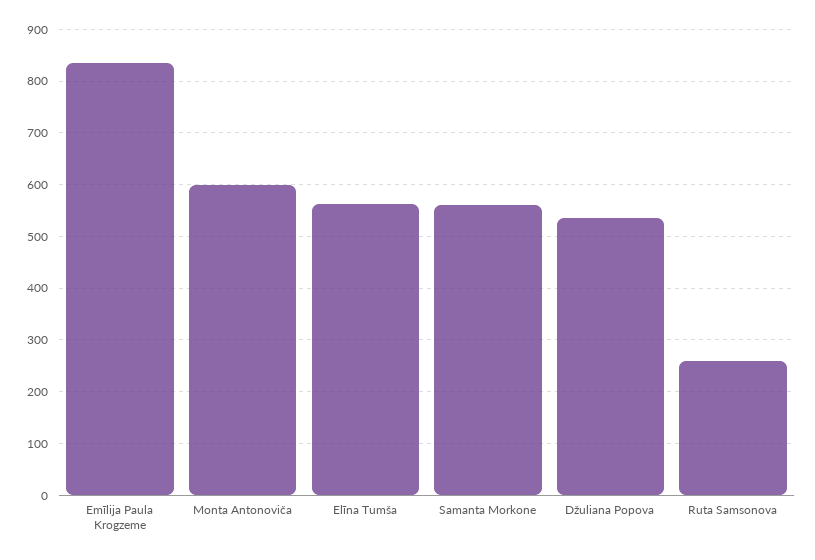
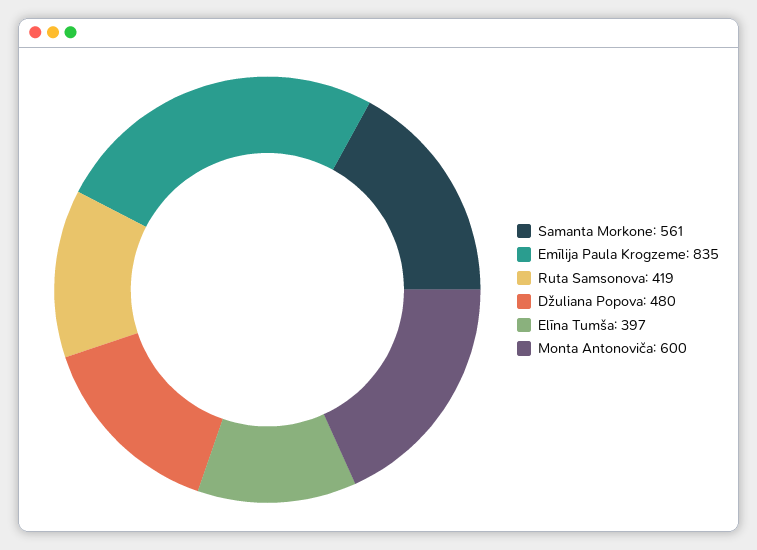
  {
    "Emīlija Paula Krogzeme": 835,
    "Monta Antonoviča": 600,
-   "Elīna Tumša": 560,
+   "Elīna Tumša": 397,
    "Samanta Morkone": 561,
-   "Džuliana Popova": 540,
+   "Džuliana Popova": 480,
-   "Ruta Samsonova": 260
+   "Ruta Samsonova": 419
  }

